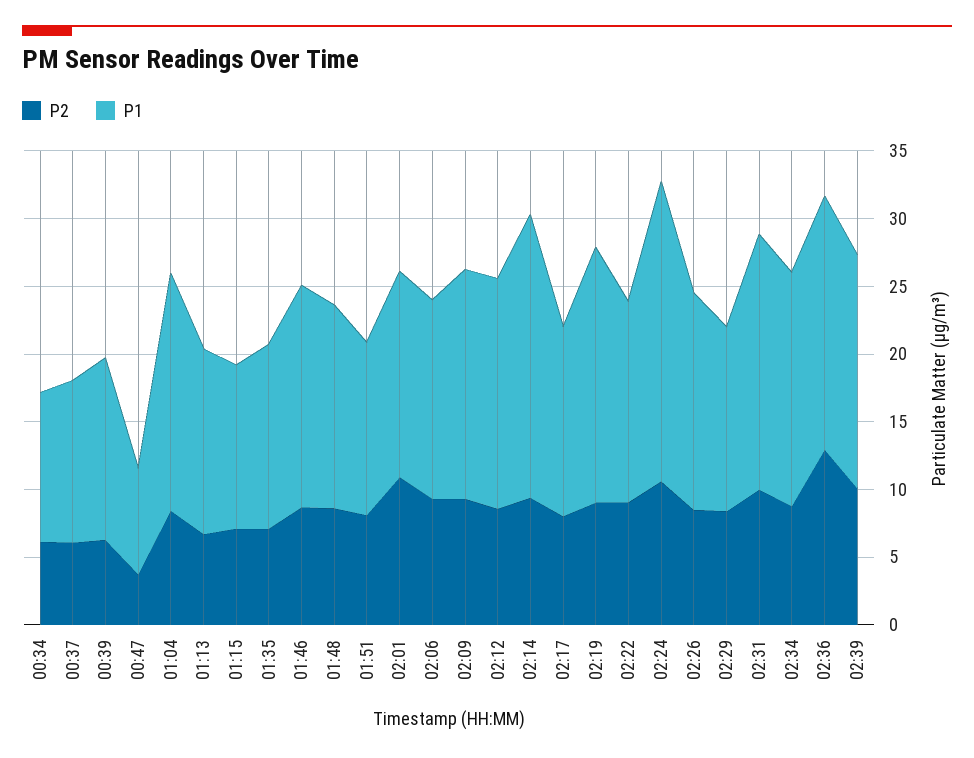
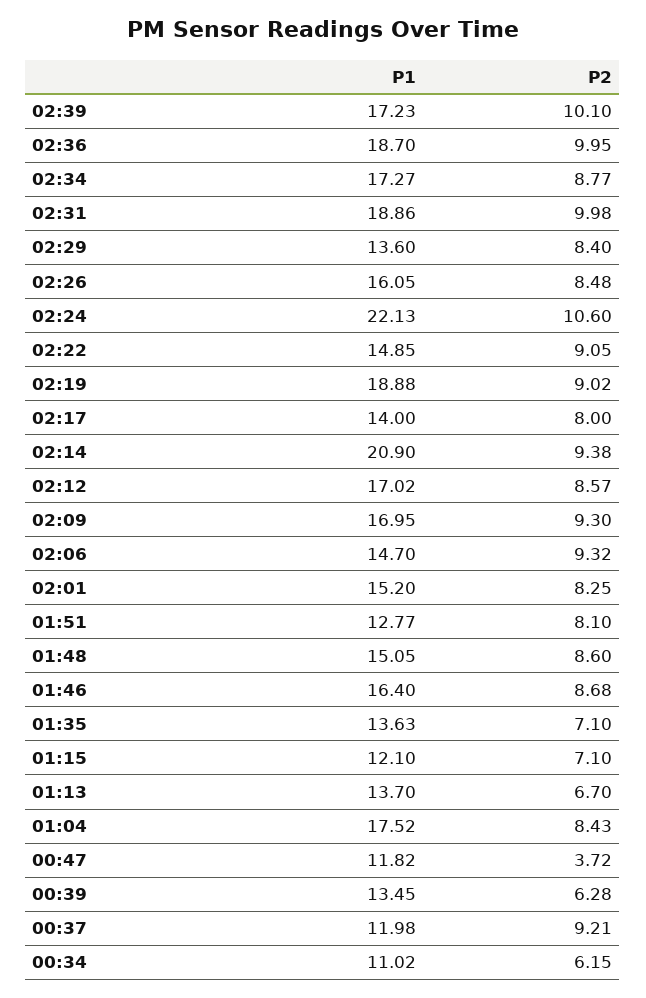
  {
    "P2": {
      "00:34": 6.15,
-     "00:37": 6,
+     "00:37": 9.21,
      "00:39": 6.28,
      "00:47": 3.72,
      "01:04": 8.43,
      "01:13": 6.7,
      "01:15": 7.1,
      "01:35": 7.1,
      "01:46": 8.68,
      "01:48": 8.6,
      "01:51": 8.1,
-     "02:01": 11,
+     "02:01": 8.25,
      "02:06": 9.32,
      "02:09": 9.3,
      "02:12": 8.57,
      "02:14": 9.38,
      "02:17": 8,
      "02:19": 9.02,
      "02:22": 9.05,
      "02:24": 10.6,
      "02:26": 8.48,
      "02:29": 8.4,
      "02:31": 9.98,
      "02:34": 8.77,
-     "02:36": 13,
+     "02:36": 9.95,
      "02:39": 10.1
    },
    "P1": {
      "00:34": 11.02,
      "00:37": 11.98,
      "00:39": 13.45,
-     "00:47": 8,
+     "00:47": 11.82,
      "01:04": 17.52,
      "01:13": 13.7,
      "01:15": 12.1,
      "01:35": 13.63,
      "01:46": 16.4,
      "01:48": 15.05,
      "01:51": 12.77,
      "02:01": 15.2,
      "02:06": 14.7,
      "02:09": 16.95,
      "02:12": 17.02,
      "02:14": 20.9,
      "02:17": 14,
      "02:19": 18.88,
      "02:22": 14.85,
      "02:24": 22.13,
      "02:26": 16.05,
      "02:29": 13.6,
      "02:31": 18.86,
      "02:34": 17.27,
      "02:36": 18.7,
      "02:39": 17.23
    }
  }

